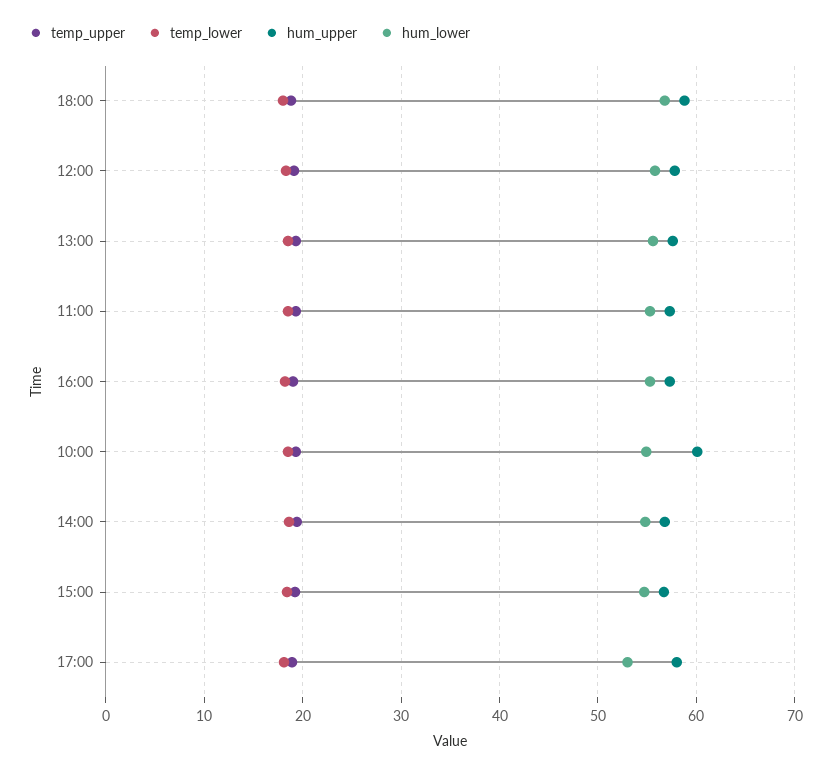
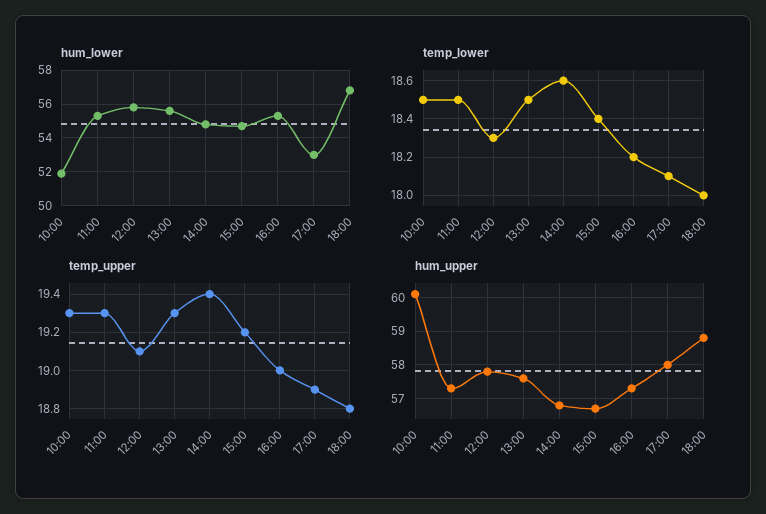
  {
    "temp_upper": {
      "18:00": 18.8,
      "12:00": 19.1,
      "13:00": 19.3,
      "11:00": 19.3,
      "16:00": 19,
      "10:00": 19.3,
      "14:00": 19.4,
      "15:00": 19.2,
      "17:00": 18.9
    },
    "temp_lower": {
      "18:00": 18,
      "12:00": 18.3,
      "13:00": 18.5,
      "11:00": 18.5,
      "16:00": 18.2,
      "10:00": 18.5,
      "14:00": 18.6,
      "15:00": 18.4,
      "17:00": 18.1
    },
    "hum_upper": {
      "18:00": 59,
      "12:00": 58,
      "13:00": 57.5,
      "11:00": 57.5,
      "16:00": 57.5,
      "10:00": 60,
      "14:00": 57,
      "15:00": 56.5,
      "17:00": 58
    },
    "hum_lower": {
      "18:00": 57,
      "12:00": 56,
      "13:00": 55.5,
      "11:00": 55.5,
      "16:00": 55.5,
-     "10:00": 55,
+     "10:00": 52,
      "14:00": 55,
      "15:00": 54.5,
      "17:00": 53
    }
  }

